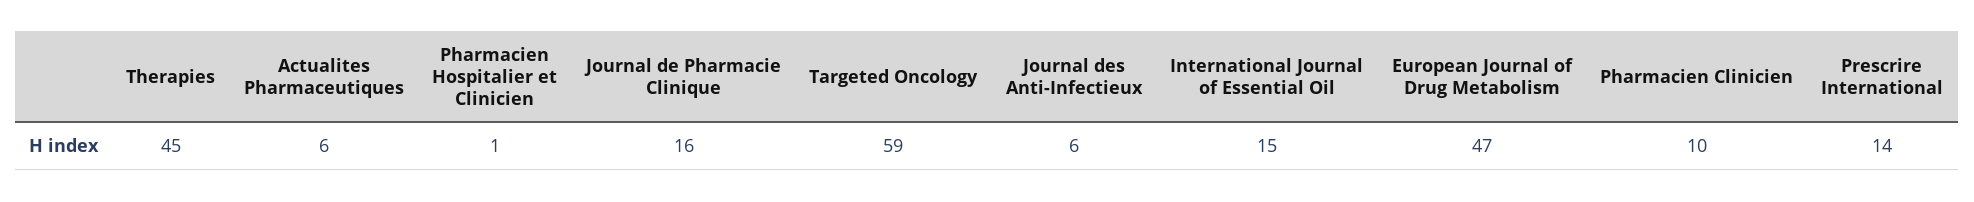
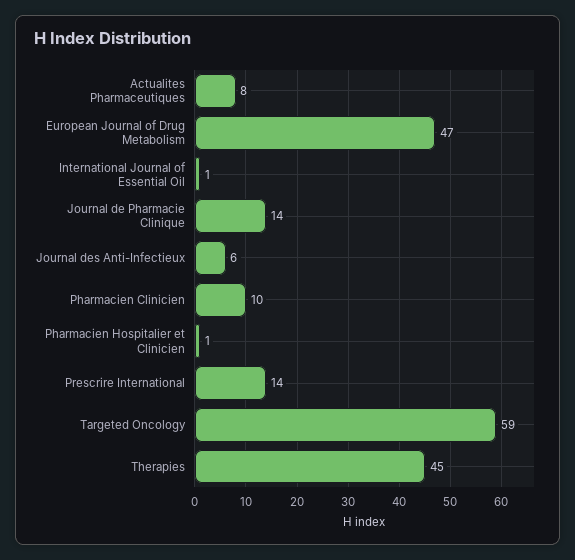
  {
    "Therapies": 45,
-   "Actualites Pharmaceutiques": 6,
+   "Actualites Pharmaceutiques": 8,
    "Pharmacien Hospitalier et Clinicien": 1,
-   "Journal de Pharmacie Clinique": 16,
+   "Journal de Pharmacie Clinique": 14,
    "Targeted Oncology": 59,
    "Journal des Anti-Infectieux": 6,
-   "International Journal of Essential Oil": 15,
+   "International Journal of Essential Oil": 1,
    "European Journal of Drug Metabolism": 47,
    "Pharmacien Clinicien": 10,
    "Prescrire International": 14
  }

